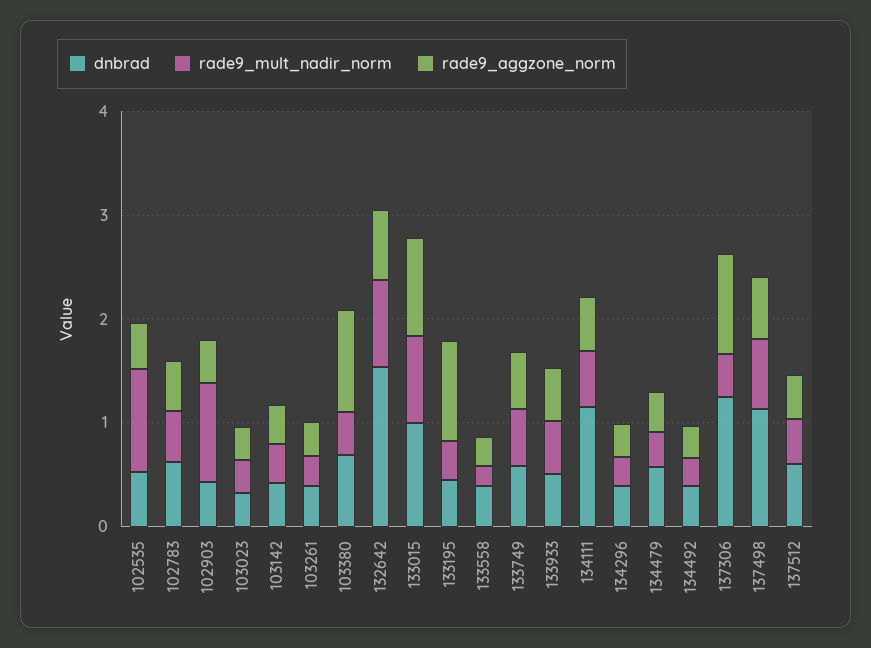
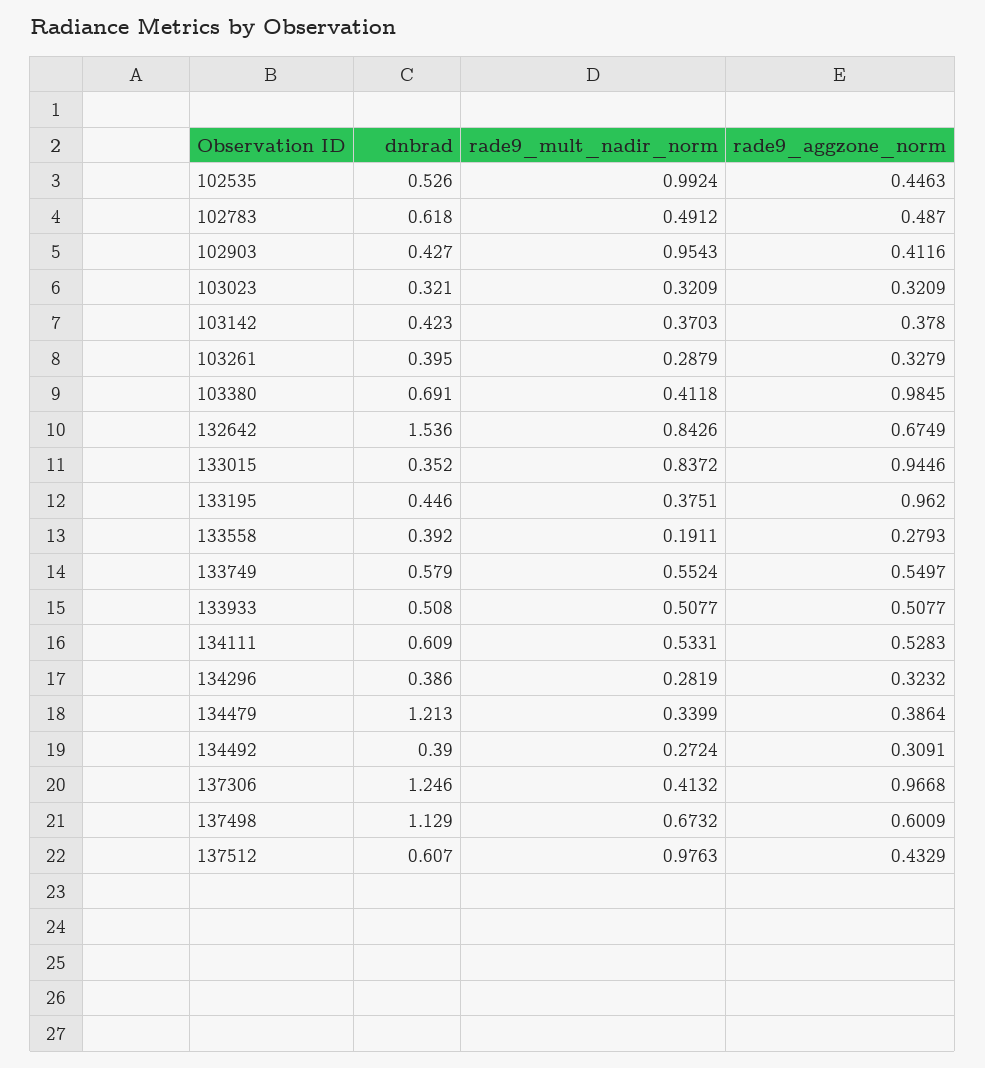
  {
    "dnbrad": {
      "102535": 0.526,
      "102783": 0.618,
      "102903": 0.427,
      "103023": 0.321,
      "103142": 0.423,
      "103261": 0.395,
      "103380": 0.691,
      "132642": 1.536,
-     "133015": 1,
+     "133015": 0.352,
      "133195": 0.446,
      "133558": 0.392,
      "133749": 0.579,
      "133933": 0.508,
-     "134111": 1.2,
+     "134111": 0.609,
      "134296": 0.386,
-     "134479": 0.6,
+     "134479": 1.213,
      "134492": 0.39,
      "137306": 1.246,
      "137498": 1.129,
      "137512": 0.607
    },
    "rade9_mult_nadir_norm": {
      "102535": 0.9924,
      "102783": 0.4912,
      "102903": 0.9543,
      "103023": 0.3209,
      "103142": 0.3703,
      "103261": 0.2879,
      "103380": 0.4118,
      "132642": 0.8426,
      "133015": 0.8372,
      "133195": 0.3751,
      "133558": 0.1911,
      "133749": 0.5524,
      "133933": 0.5077,
      "134111": 0.5331,
      "134296": 0.2819,
      "134479": 0.3399,
      "134492": 0.2724,
      "137306": 0.4132,
      "137498": 0.6732,
-     "137512": 0.4
+     "137512": 0.9763
    },
    "rade9_aggzone_norm": {
      "102535": 0.4463,
      "102783": 0.487,
      "102903": 0.4116,
      "103023": 0.3209,
      "103142": 0.378,
      "103261": 0.3279,
      "103380": 0.9845,
      "132642": 0.6749,
      "133015": 0.9446,
      "133195": 0.962,
      "133558": 0.2793,
      "133749": 0.5497,
      "133933": 0.5077,
      "134111": 0.5283,
      "134296": 0.3232,
      "134479": 0.3864,
      "134492": 0.3091,
      "137306": 0.9668,
      "137498": 0.6009,
      "137512": 0.4329
    }
  }

